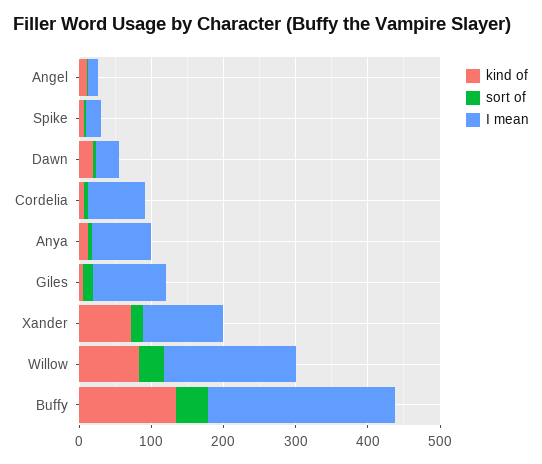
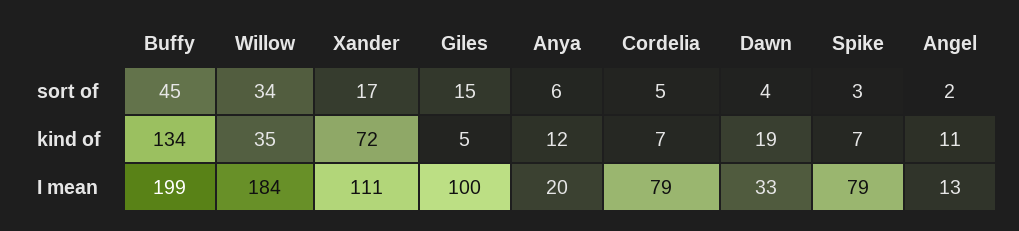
  {
    "kind of": {
      "Angel": 11,
      "Spike": 7,
      "Dawn": 19,
      "Cordelia": 7,
      "Anya": 12,
      "Giles": 5,
      "Xander": 72,
-     "Willow": 80,
+     "Willow": 35,
      "Buffy": 134
    },
    "sort of": {
      "Angel": 2,
      "Spike": 3,
      "Dawn": 4,
      "Cordelia": 5,
      "Anya": 6,
      "Giles": 15,
      "Xander": 17,
      "Willow": 34,
      "Buffy": 45
    },
    "I mean": {
      "Angel": 13,
-     "Spike": 20,
+     "Spike": 79,
      "Dawn": 33,
      "Cordelia": 79,
-     "Anya": 80,
+     "Anya": 20,
      "Giles": 100,
      "Xander": 111,
      "Willow": 184,
-     "Buffy": 260
+     "Buffy": 199
    }
  }

